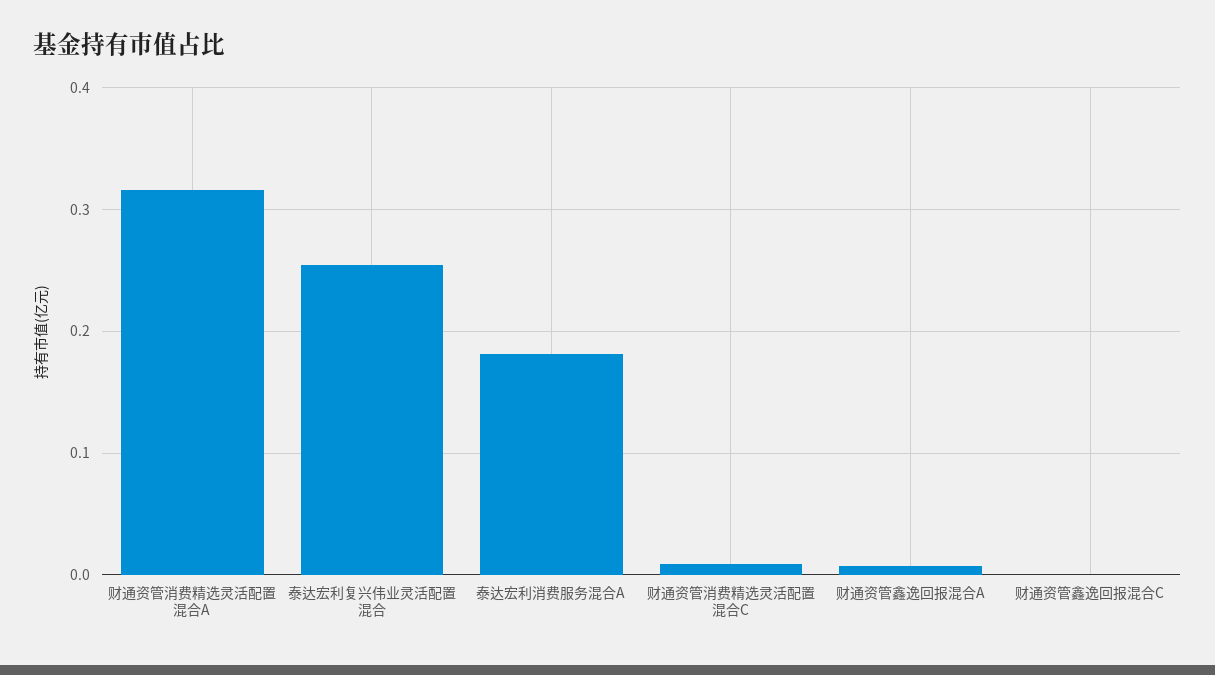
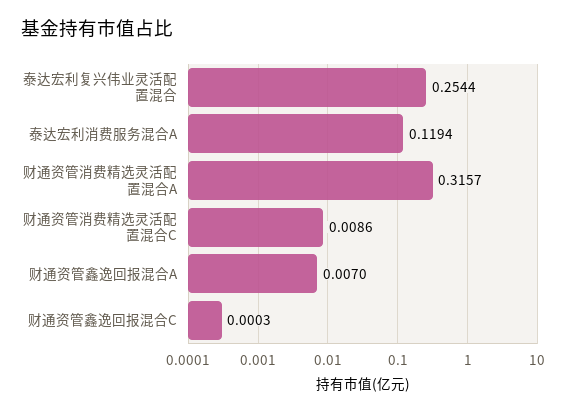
  {
    "财通资管消费精选灵活配置混合A": 0.3157,
    "泰达宏利复兴伟业灵活配置混合": 0.2544,
-   "泰达宏利消费服务混合A": 0.18,
+   "泰达宏利消费服务混合A": 0.1194,
    "财通资管消费精选灵活配置混合C": 0.0086,
    "财通资管鑫逸回报混合A": 0.007,
    "财通资管鑫逸回报混合C": 0.0003
  }

